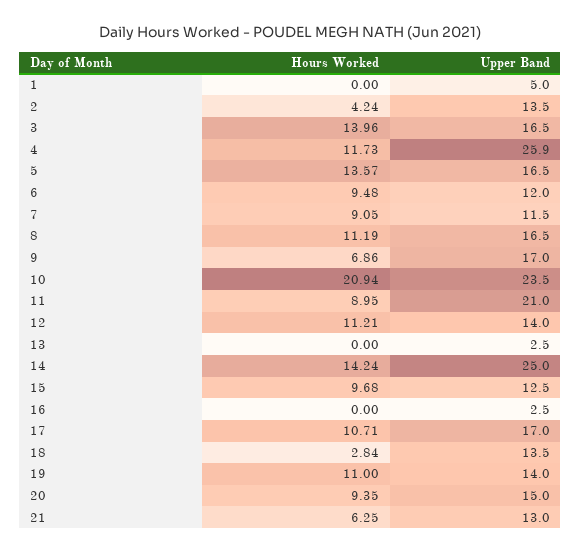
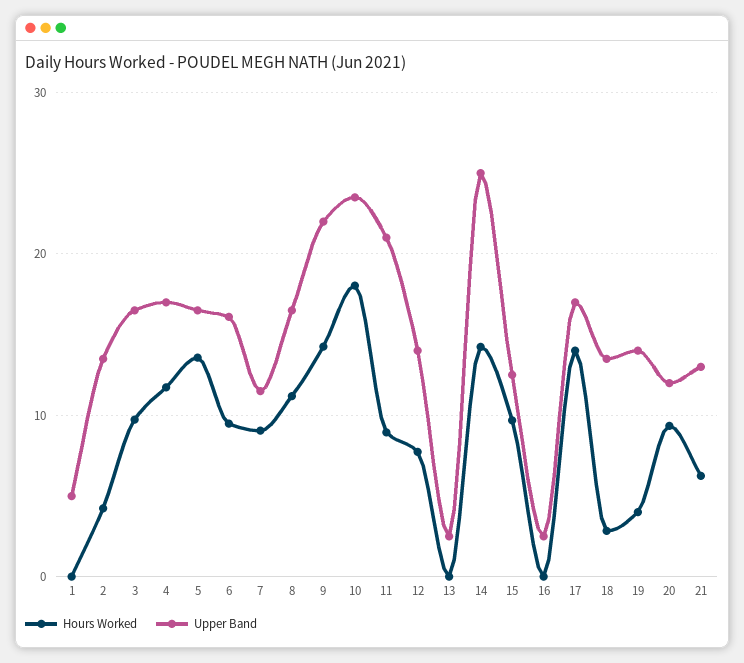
  {
    "Hours Worked": {
      "1": 0,
      "2": 4.24,
-     "3": 13.96,
+     "3": 10,
      "4": 11.73,
      "5": 13.57,
      "6": 9.48,
      "7": 9.05,
      "8": 11.19,
-     "9": 6.86,
+     "9": 14,
-     "10": 20.94,
+     "10": 18,
      "11": 8.95,
-     "12": 11.21,
+     "12": 8,
      "13": 0,
      "14": 14.24,
      "15": 9.68,
      "16": 0,
-     "17": 10.71,
+     "17": 14,
      "18": 2.84,
-     "19": 11,
+     "19": 4,
      "20": 9.35,
      "21": 6.25
    },
    "Upper Band": {
      "1": 5,
      "2": 13.5,
      "3": 16.5,
-     "4": 25.9,
+     "4": 17,
      "5": 16.5,
-     "6": 12,
+     "6": 16,
      "7": 11.5,
      "8": 16.5,
-     "9": 17,
+     "9": 22,
      "10": 23.5,
      "11": 21,
      "12": 14,
      "13": 2.5,
      "14": 25,
      "15": 12.5,
      "16": 2.5,
      "17": 17,
      "18": 13.5,
      "19": 14,
-     "20": 15,
+     "20": 12,
      "21": 13
    }
  }

